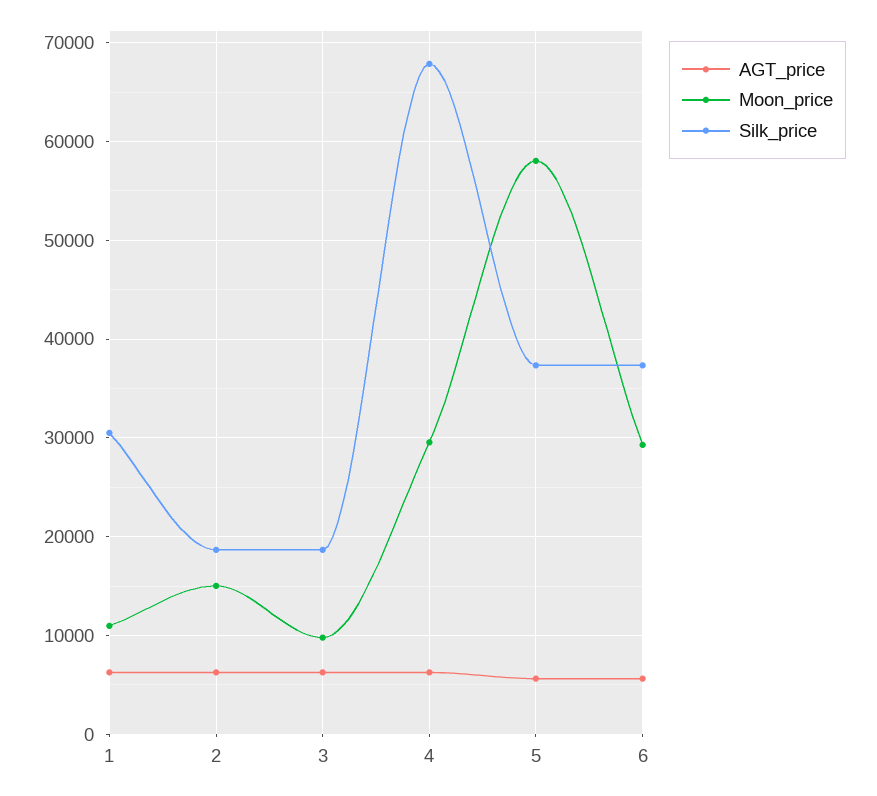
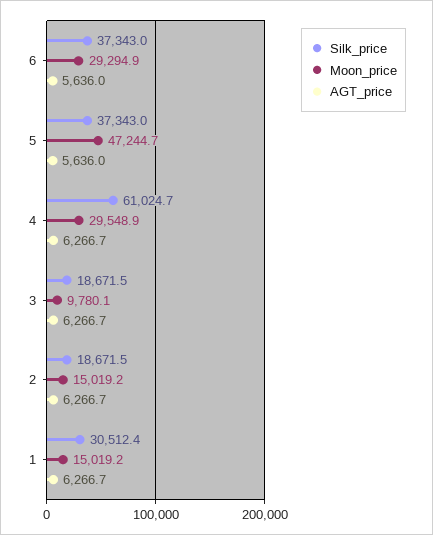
  {
    "AGT_price": {
      "1": 6266.7,
      "2": 6266.7,
      "3": 6266.7,
      "4": 6266.7,
      "5": 5636,
      "6": 5636
    },
    "Moon_price": {
-     "1": 11000,
+     "1": 15019.2,
      "2": 15019.2,
      "3": 9780.1,
      "4": 29548.9,
-     "5": 58000,
+     "5": 47244.7,
      "6": 29294.9
    },
    "Silk_price": {
      "1": 30512.4,
      "2": 18671.5,
      "3": 18671.5,
-     "4": 68000,
+     "4": 61024.7,
      "5": 37343,
      "6": 37343
    }
  }

